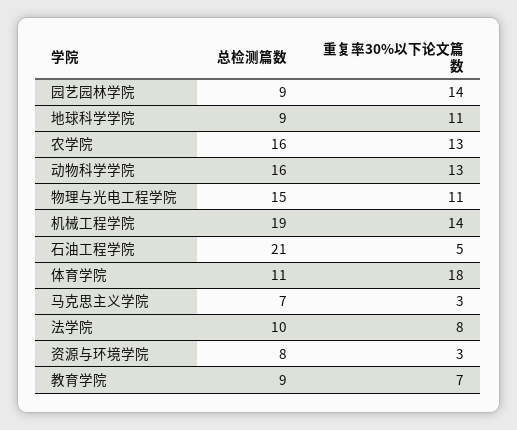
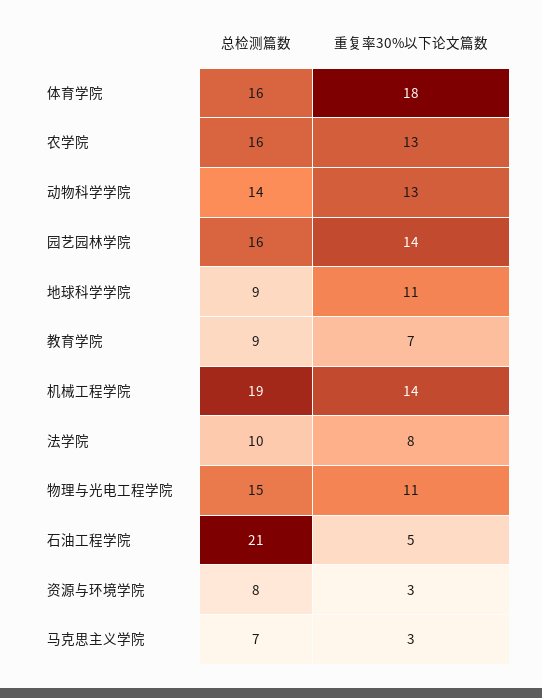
  {
    "总检测篇数": {
-     "园艺园林学院": 9,
+     "园艺园林学院": 16,
      "地球科学学院": 9,
      "农学院": 16,
-     "动物科学学院": 16,
+     "动物科学学院": 14,
      "物理与光电工程学院": 15,
      "机械工程学院": 19,
      "石油工程学院": 21,
-     "体育学院": 11,
+     "体育学院": 16,
      "马克思主义学院": 7,
      "法学院": 10,
      "资源与环境学院": 8,
      "教育学院": 9
    },
    "重复率30%以下论文篇数": {
      "园艺园林学院": 14,
      "地球科学学院": 11,
      "农学院": 13,
      "动物科学学院": 13,
      "物理与光电工程学院": 11,
      "机械工程学院": 14,
      "石油工程学院": 5,
      "体育学院": 18,
      "马克思主义学院": 3,
      "法学院": 8,
      "资源与环境学院": 3,
      "教育学院": 7
    }
  }

